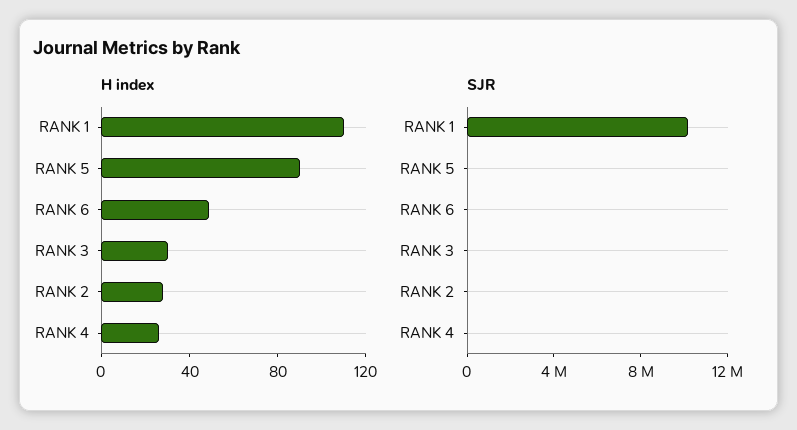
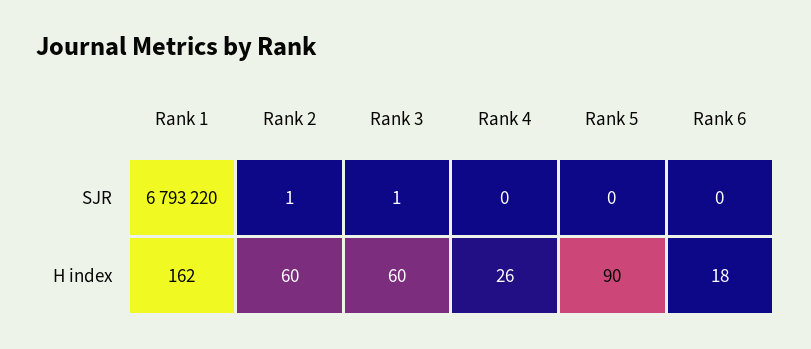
  {
    "H index": {
-     "RANK 1": 110,
+     "RANK 1": 162,
      "RANK 5": 90,
-     "RANK 6": 50,
+     "RANK 6": 18,
-     "RANK 3": 30,
+     "RANK 3": 60,
-     "RANK 2": 30,
+     "RANK 2": 60,
      "RANK 4": 26
    },
    "SJR": {
-     "RANK 1": 10000000,
+     "RANK 1": 6793220,
      "RANK 5": 0,
      "RANK 6": 0,
      "RANK 3": 1,
      "RANK 2": 1,
      "RANK 4": 0
    }
  }

